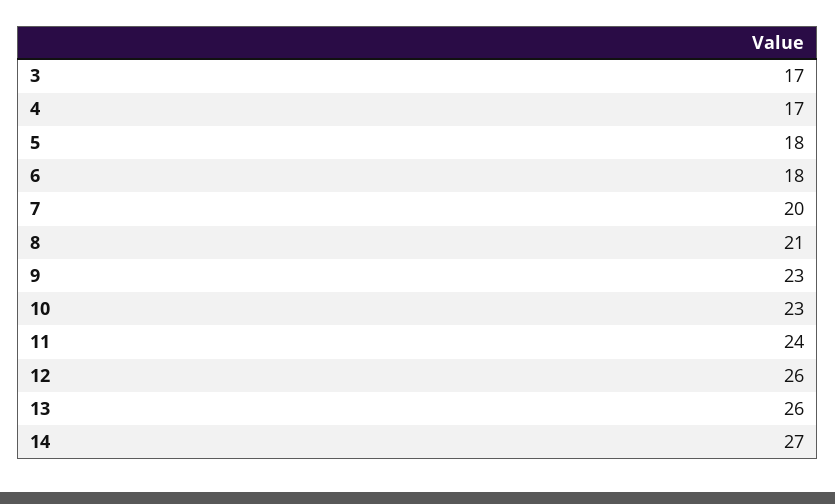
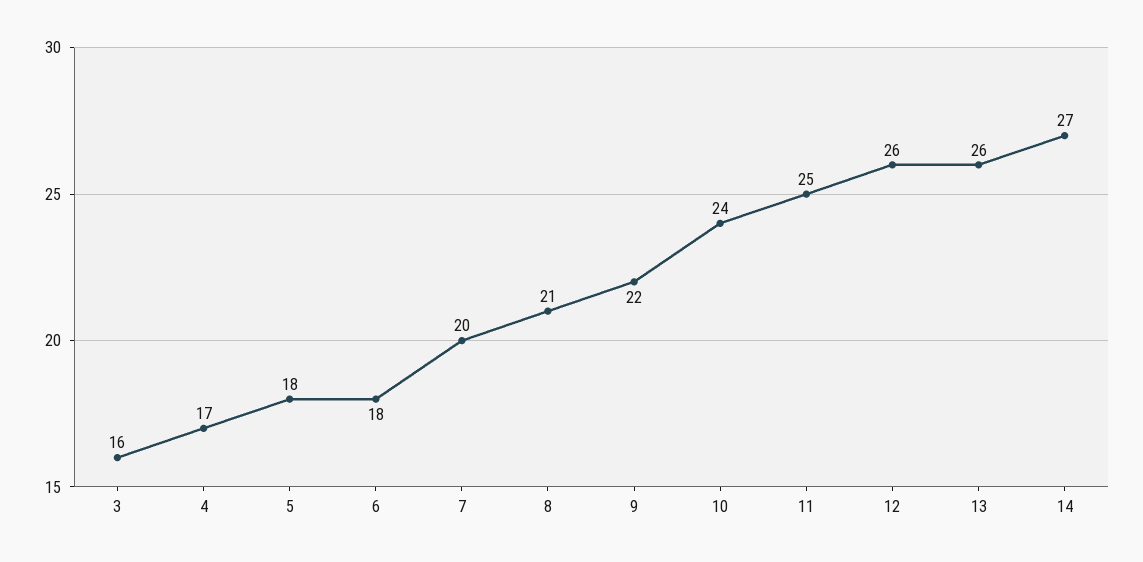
  {
-   "3": 17,
+   "3": 16,
    "4": 17,
    "5": 18,
    "6": 18,
    "7": 20,
    "8": 21,
-   "9": 23,
+   "9": 22,
-   "10": 23,
+   "10": 24,
-   "11": 24,
+   "11": 25,
    "12": 26,
    "13": 26,
    "14": 27
  }

